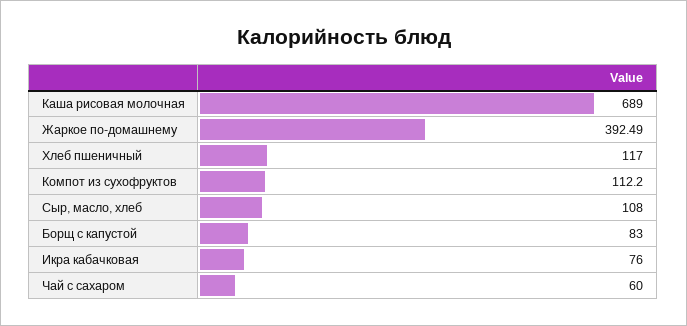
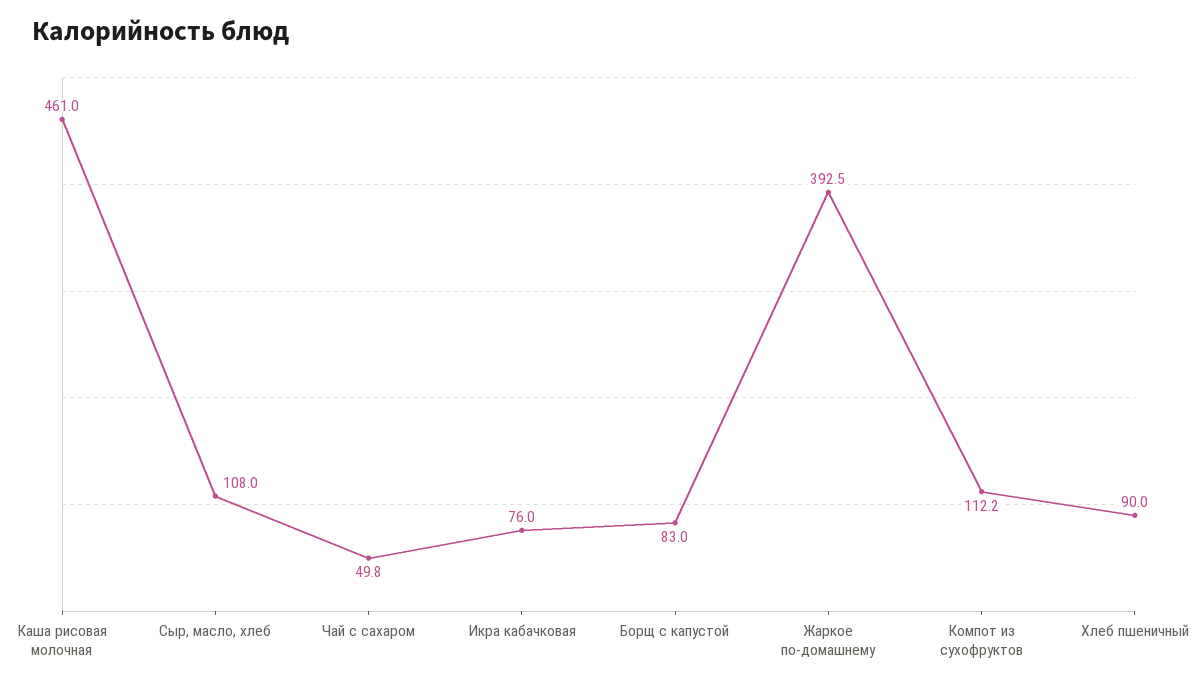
  {
-   "Каша рисовая молочная": 689,
+   "Каша рисовая молочная": 461,
    "Жаркое по-домашнему": 392.49,
-   "Хлеб пшеничный": 117,
+   "Хлеб пшеничный": 90,
    "Компот из сухофруктов": 112.2,
    "Сыр, масло, хлеб": 108,
    "Борщ с капустой": 83,
    "Икра кабачковая": 76,
-   "Чай с сахаром": 60
+   "Чай с сахаром": 49.8
  }

